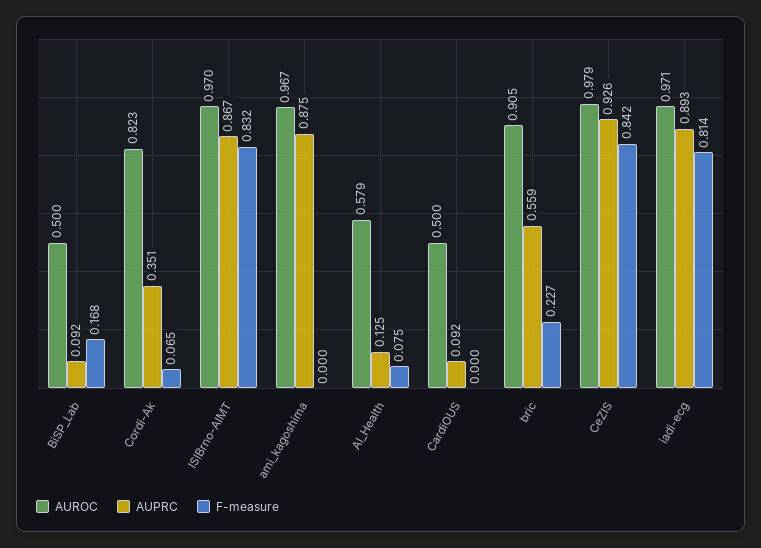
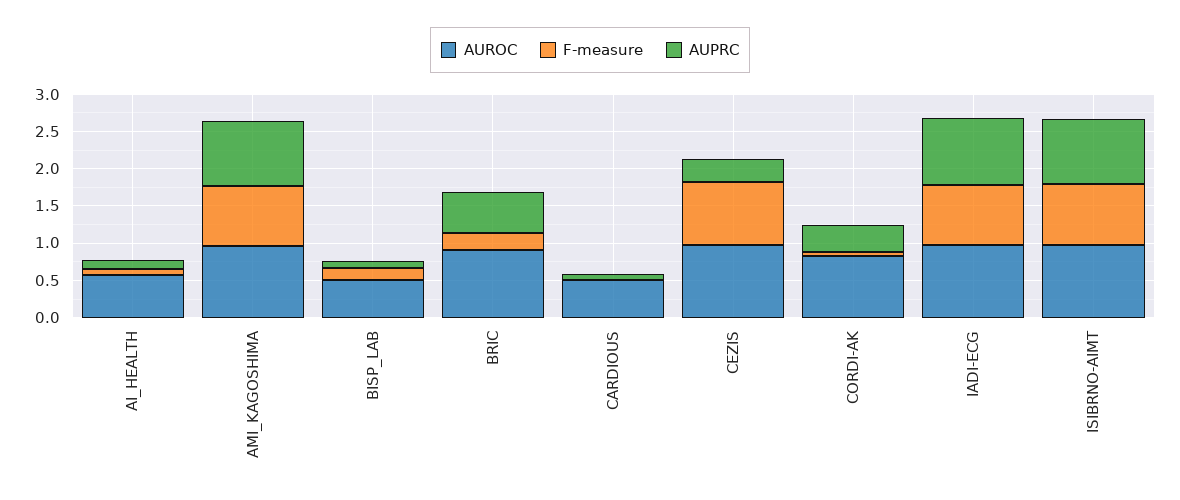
  {
    "AUROC": {
      "BiSP_Lab": 0.5,
      "Cordi-Ak": 0.823,
      "ISIBrno-AIMT": 0.97,
      "ami_kagoshima": 0.967,
      "AI_Health": 0.579,
      "CardiOUS": 0.5,
      "bric": 0.905,
      "CeZIS": 0.979,
      "iadi-ecg": 0.971
    },
    "AUPRC": {
      "BiSP_Lab": 0.092,
      "Cordi-Ak": 0.351,
      "ISIBrno-AIMT": 0.867,
      "ami_kagoshima": 0.875,
      "AI_Health": 0.125,
      "CardiOUS": 0.092,
      "bric": 0.559,
-     "CeZIS": 0.926,
+     "CeZIS": 0.25,
      "iadi-ecg": 0.893
    },
    "F-measure": {
      "BiSP_Lab": 0.168,
      "Cordi-Ak": 0.065,
      "ISIBrno-AIMT": 0.832,
-     "ami_kagoshima": 0,
+     "ami_kagoshima": 0.75,
      "AI_Health": 0.075,
      "CardiOUS": 0,
      "bric": 0.227,
      "CeZIS": 0.842,
      "iadi-ecg": 0.814
    }
  }

